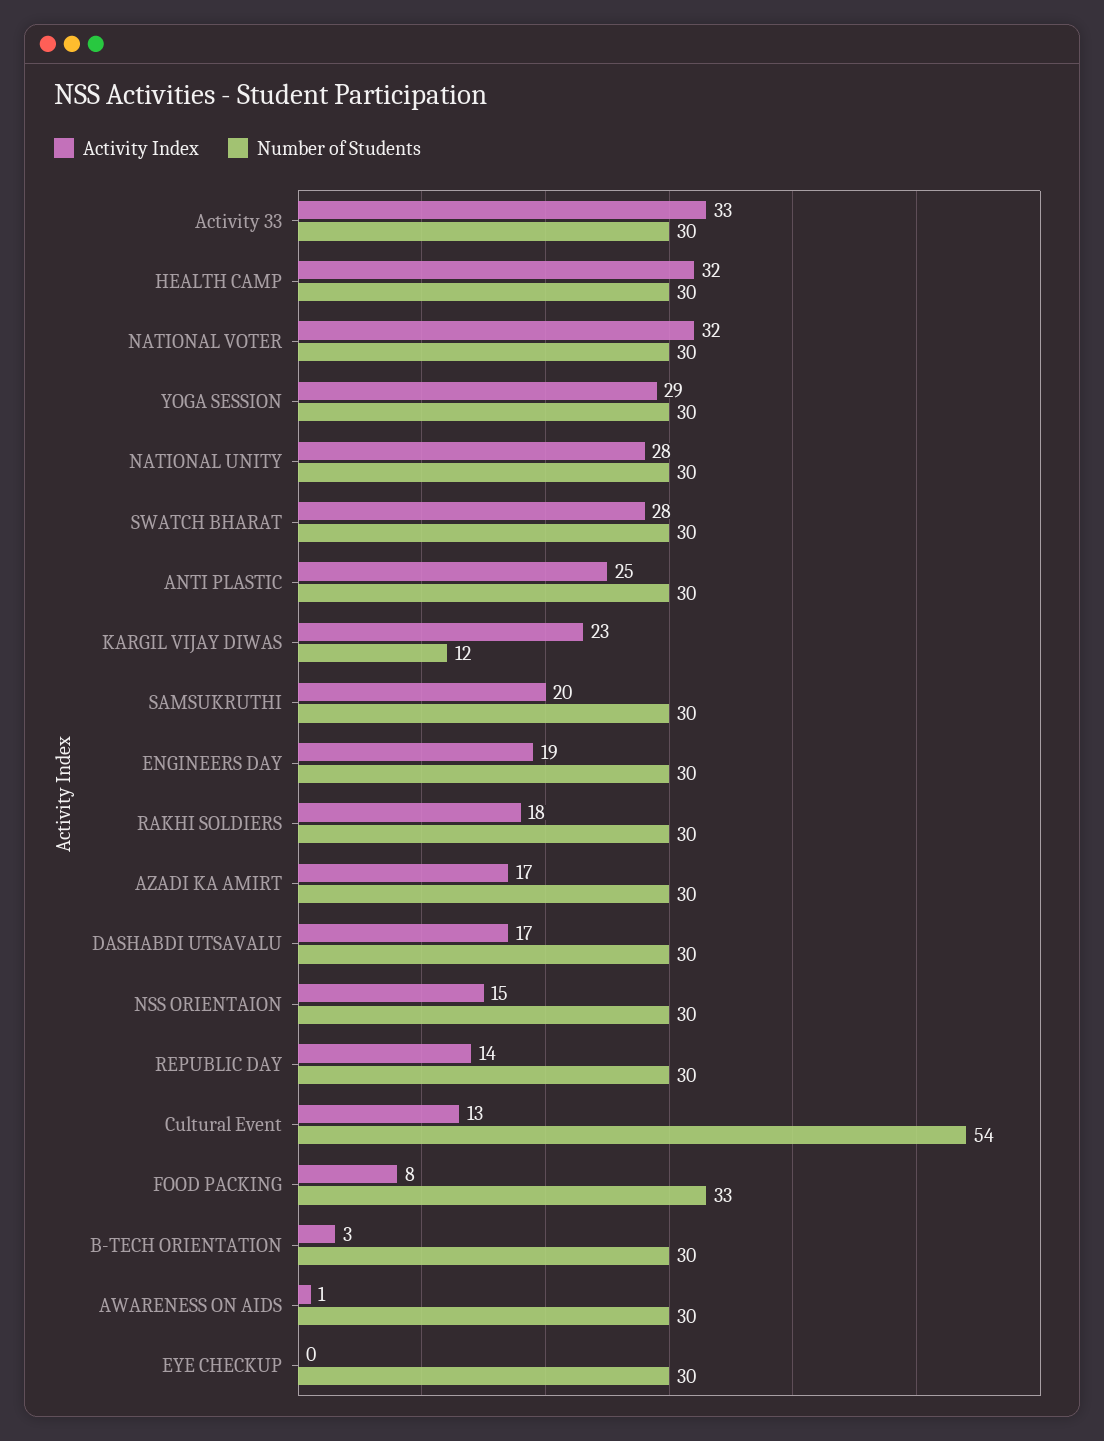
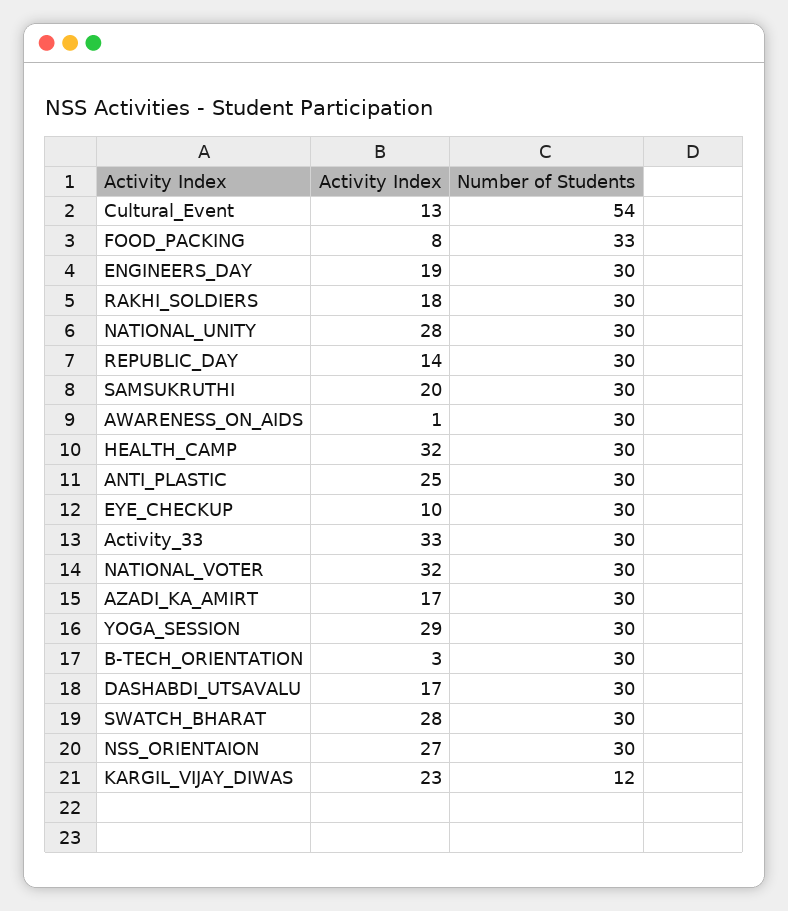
  {
    "Activity Index": {
      "Activity 33": 33,
      "HEALTH CAMP": 32,
      "NATIONAL VOTER": 32,
      "YOGA SESSION": 29,
      "NATIONAL UNITY": 28,
      "SWATCH BHARAT": 28,
      "ANTI PLASTIC": 25,
      "KARGIL VIJAY DIWAS": 23,
      "SAMSUKRUTHI": 20,
      "ENGINEERS DAY": 19,
      "RAKHI SOLDIERS": 18,
      "AZADI KA AMIRT": 17,
      "DASHABDI UTSAVALU": 17,
-     "NSS ORIENTAION": 15,
+     "NSS ORIENTAION": 27,
      "REPUBLIC DAY": 14,
      "Cultural Event": 13,
      "FOOD PACKING": 8,
      "B-TECH ORIENTATION": 3,
      "AWARENESS ON AIDS": 1,
-     "EYE CHECKUP": 0
+     "EYE CHECKUP": 10
    },
    "Number of Students": {
      "Activity 33": 30,
      "HEALTH CAMP": 30,
      "NATIONAL VOTER": 30,
      "YOGA SESSION": 30,
      "NATIONAL UNITY": 30,
      "SWATCH BHARAT": 30,
      "ANTI PLASTIC": 30,
      "KARGIL VIJAY DIWAS": 12,
      "SAMSUKRUTHI": 30,
      "ENGINEERS DAY": 30,
      "RAKHI SOLDIERS": 30,
      "AZADI KA AMIRT": 30,
      "DASHABDI UTSAVALU": 30,
      "NSS ORIENTAION": 30,
      "REPUBLIC DAY": 30,
      "Cultural Event": 54,
      "FOOD PACKING": 33,
      "B-TECH ORIENTATION": 30,
      "AWARENESS ON AIDS": 30,
      "EYE CHECKUP": 30
    }
  }

